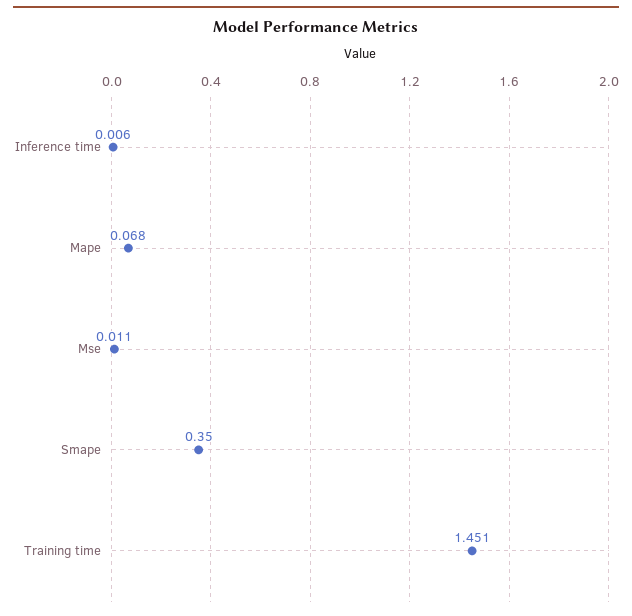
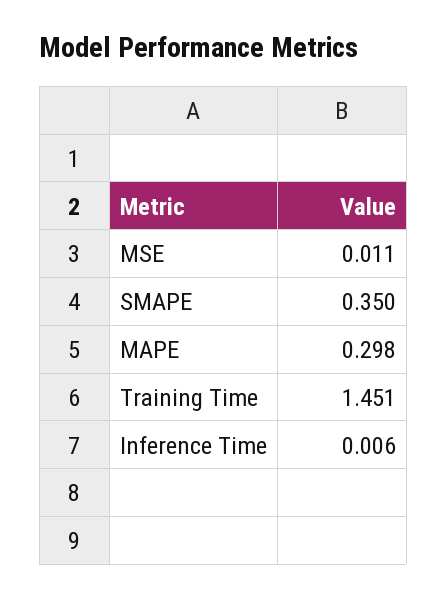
  {
    "Inference time": 0.006,
-   "Mape": 0.068,
+   "Mape": 0.298,
    "Mse": 0.011,
    "Smape": 0.35,
    "Training time": 1.451
  }

